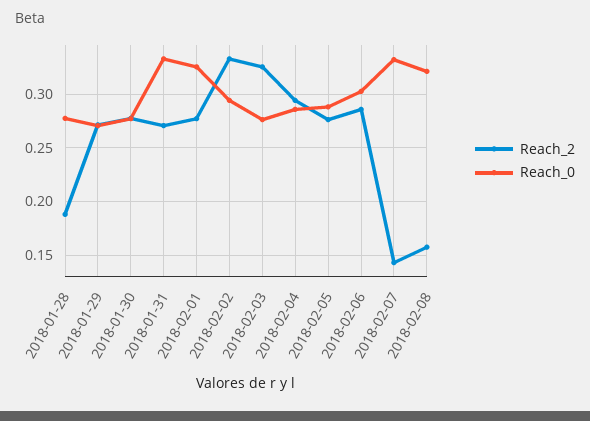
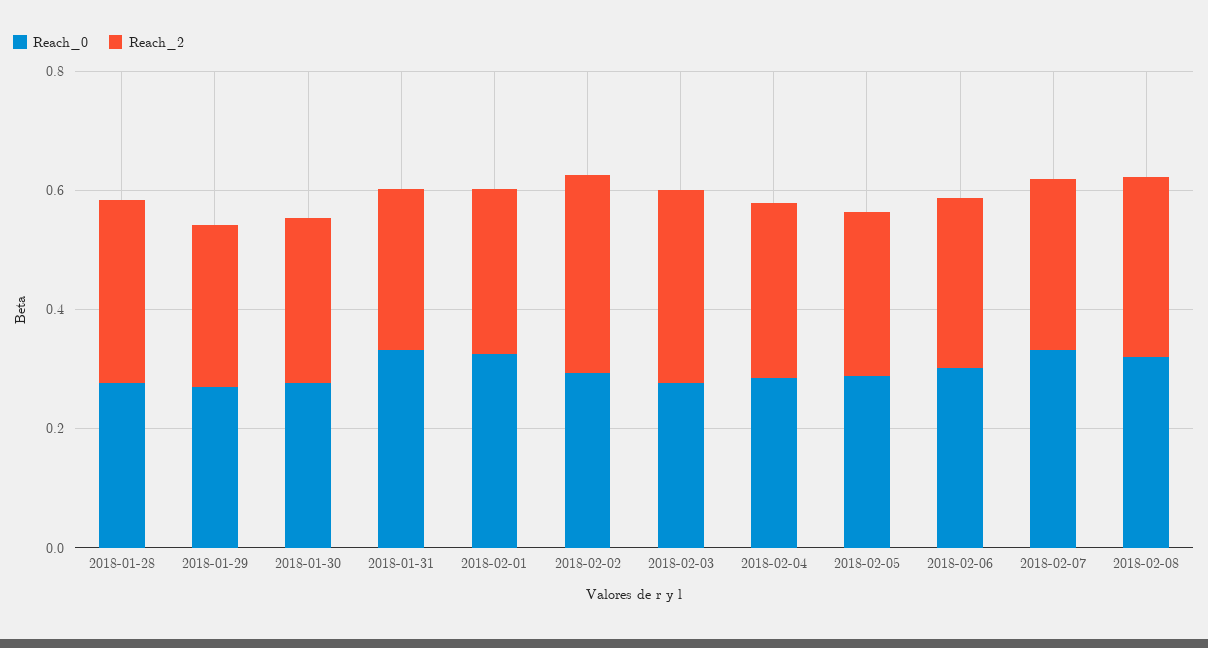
  {
    "Reach_2": {
-     "2018-01-28": 0.19,
+     "2018-01-28": 0.3,
      "2018-01-29": 0.27,
      "2018-01-30": 0.28,
      "2018-01-31": 0.27,
      "2018-02-01": 0.28,
      "2018-02-02": 0.33,
      "2018-02-03": 0.33,
      "2018-02-04": 0.29,
      "2018-02-05": 0.28,
      "2018-02-06": 0.29,
-     "2018-02-07": 0.14,
+     "2018-02-07": 0.3,
-     "2018-02-08": 0.16
+     "2018-02-08": 0.3
    },
    "Reach_0": {
      "2018-01-28": 0.28,
      "2018-01-29": 0.27,
      "2018-01-30": 0.28,
      "2018-01-31": 0.33,
      "2018-02-01": 0.33,
      "2018-02-02": 0.29,
      "2018-02-03": 0.28,
      "2018-02-04": 0.29,
      "2018-02-05": 0.29,
      "2018-02-06": 0.3,
      "2018-02-07": 0.33,
      "2018-02-08": 0.32
    }
  }

